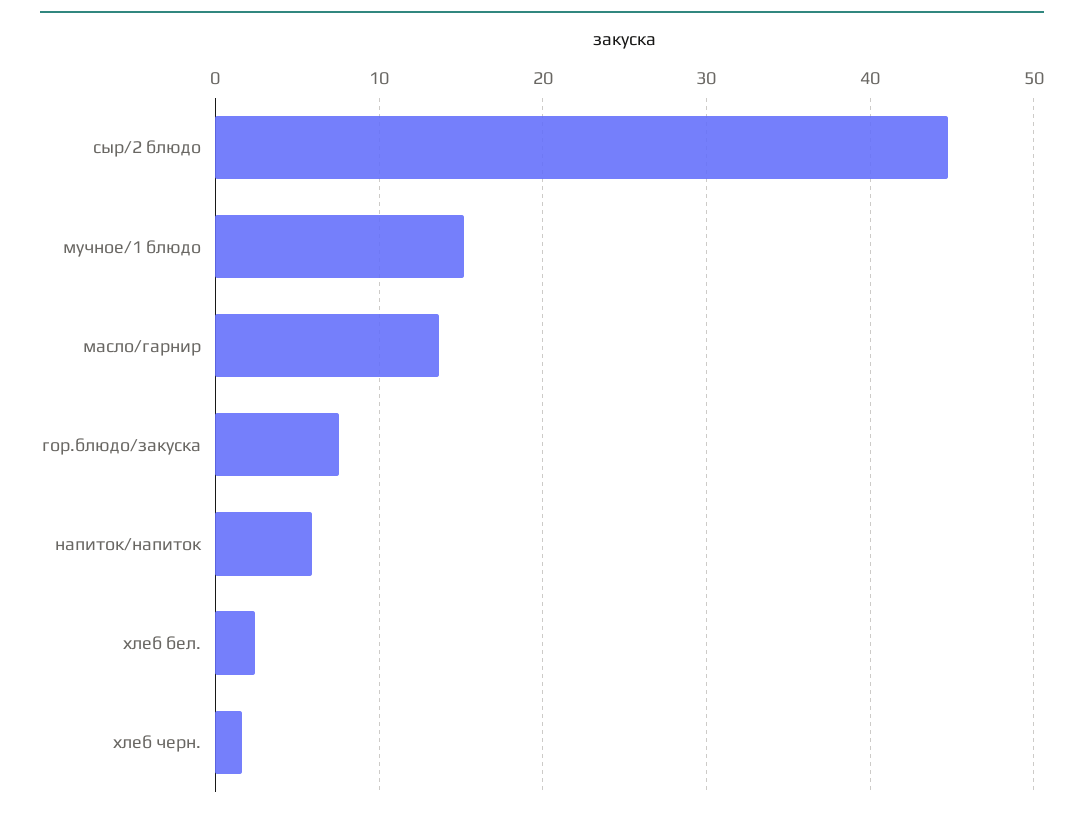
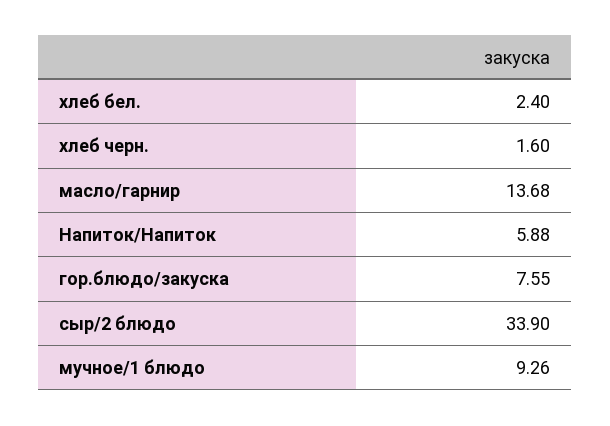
  {
-   "сыр/2 блюдо": 45,
+   "сыр/2 блюдо": 33.9,
-   "мучное/1 блюдо": 15,
+   "мучное/1 блюдо": 9.26,
    "масло/гарнир": 13.68,
    "гор.блюдо/закуска": 7.55,
    "напиток/напиток": 5.88,
    "хлеб бел.": 2.4,
    "хлеб черн.": 1.6
  }

